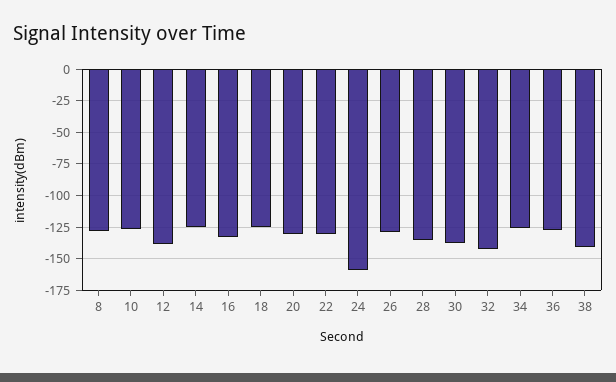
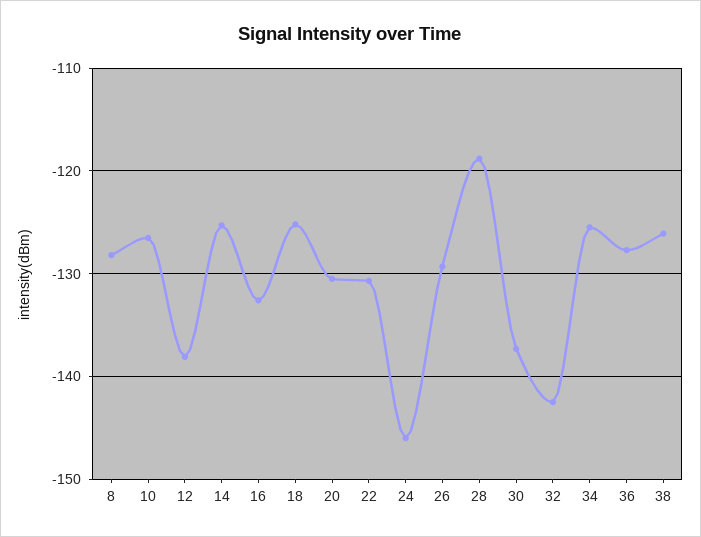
  {
    "8": -128,
    "10": -127,
    "12": -138,
    "14": -125,
    "16": -133,
    "18": -125,
    "20": -131,
    "22": -131,
-   "24": -160,
+   "24": -146,
    "26": -129,
-   "28": -135,
+   "28": -119,
    "30": -137,
    "32": -143,
    "34": -126,
    "36": -128,
-   "38": -140
+   "38": -126
  }

